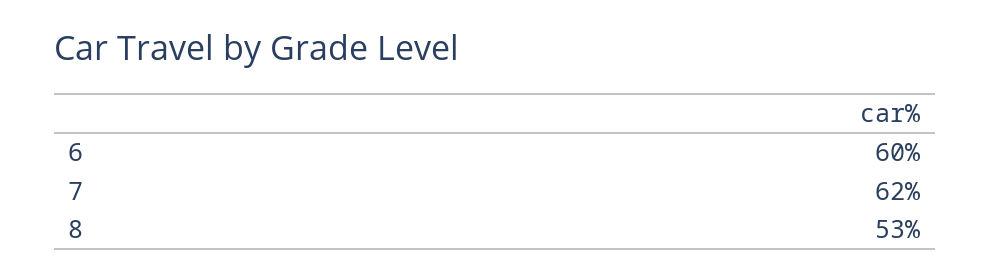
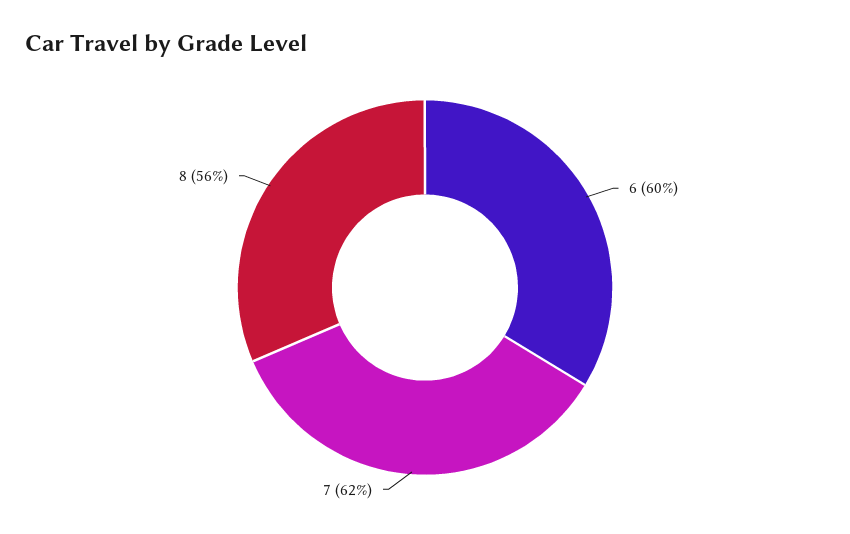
  {
    "6": 60,
    "7": 62,
-   "8": 53
+   "8": 56
  }

